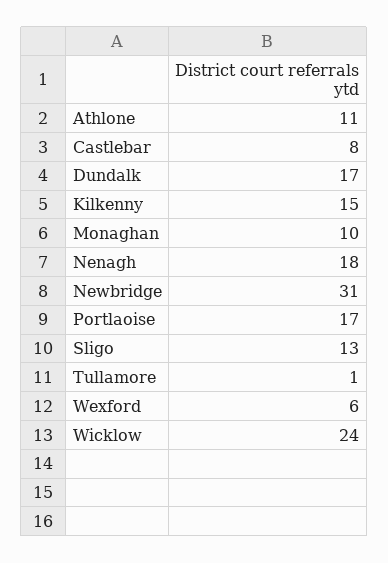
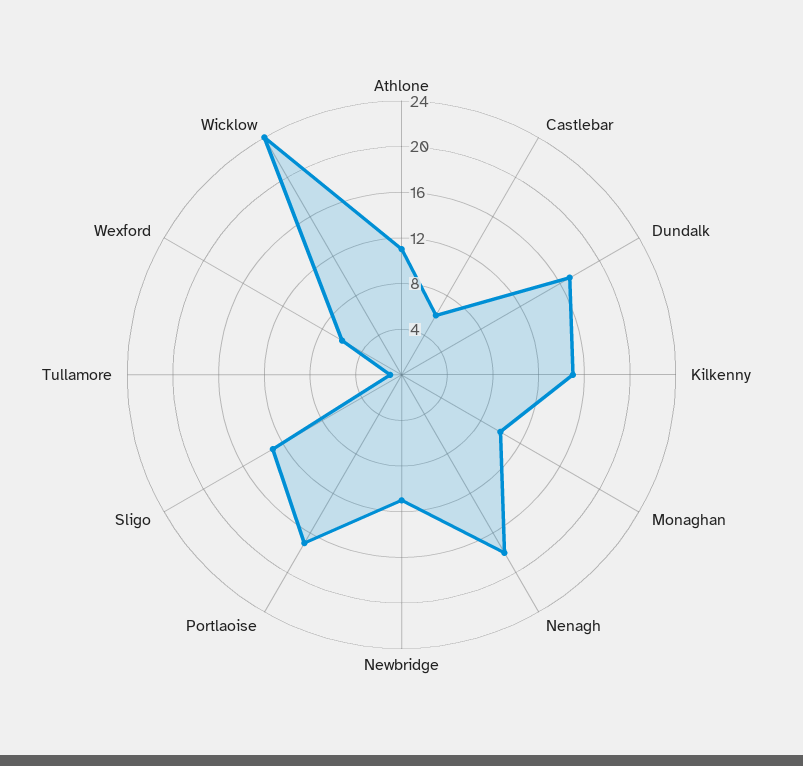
  {
    "Athlone": 11,
-   "Castlebar": 8,
+   "Castlebar": 6,
    "Dundalk": 17,
    "Kilkenny": 15,
    "Monaghan": 10,
    "Nenagh": 18,
-   "Newbridge": 31,
+   "Newbridge": 11,
    "Portlaoise": 17,
    "Sligo": 13,
    "Tullamore": 1,
    "Wexford": 6,
    "Wicklow": 24
  }

